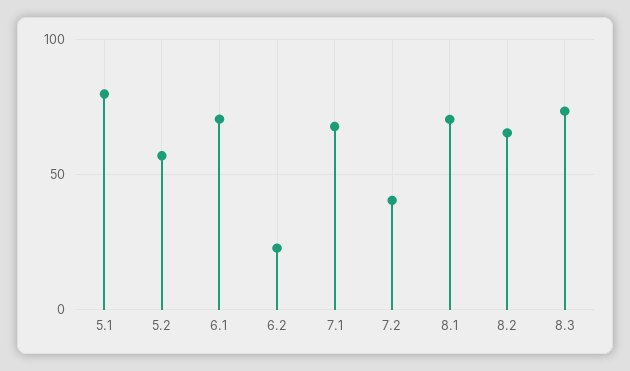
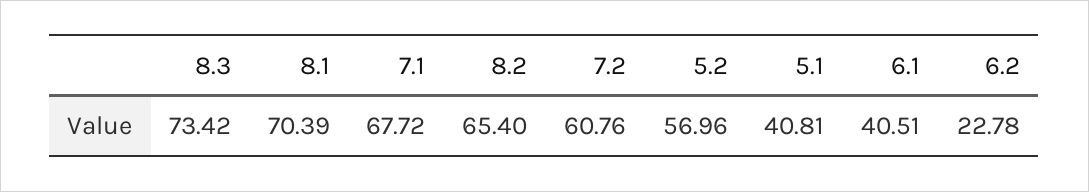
  {
-   "5.1": 80,
+   "5.1": 40.81,
    "5.2": 56.96,
-   "6.1": 70,
+   "6.1": 40.51,
    "6.2": 22.78,
    "7.1": 67.72,
-   "7.2": 40,
+   "7.2": 60.76,
    "8.1": 70.39,
    "8.2": 65.4,
    "8.3": 73.42
  }

